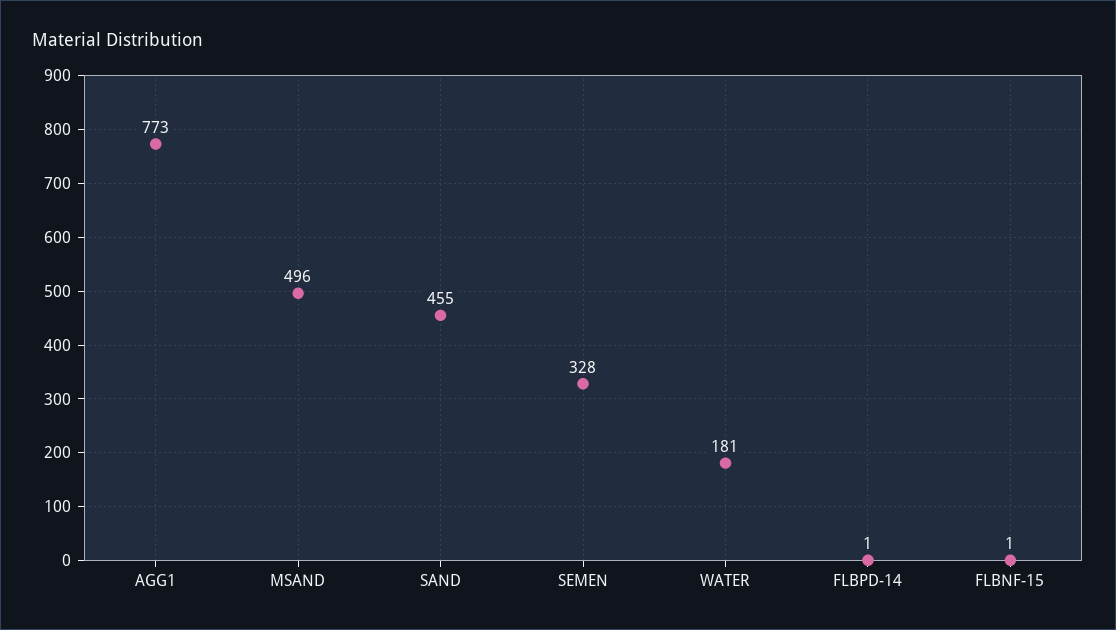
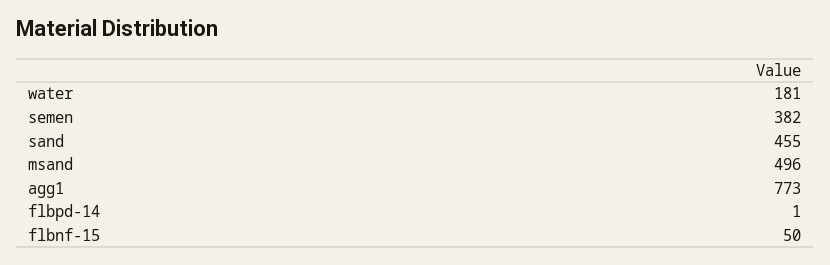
  {
    "AGG1": 773,
    "MSAND": 496,
    "SAND": 455,
-   "SEMEN": 328,
+   "SEMEN": 382,
    "WATER": 181,
    "FLBPD-14": 1,
-   "FLBNF-15": 1
+   "FLBNF-15": 50
  }

